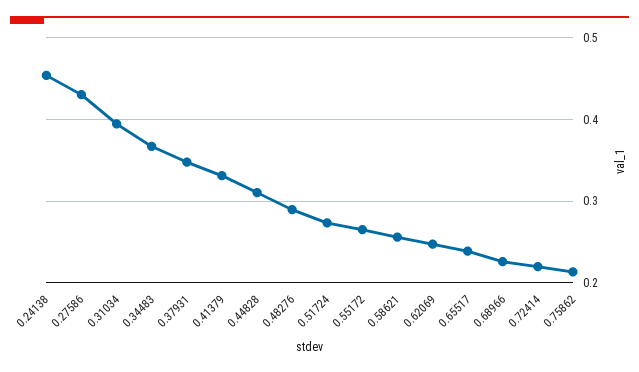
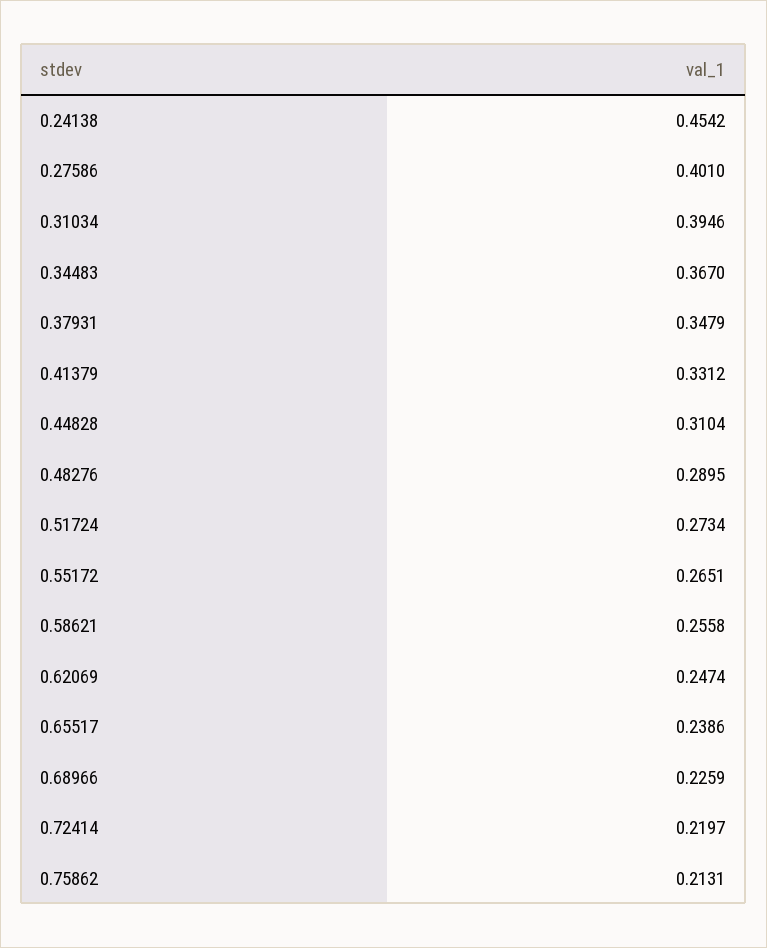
  {
    "0.24138": 0.4542,
-   "0.27586": 0.43,
+   "0.27586": 0.401,
    "0.31034": 0.3946,
    "0.34483": 0.367,
    "0.37931": 0.3479,
    "0.41379": 0.3312,
    "0.44828": 0.3104,
    "0.48276": 0.2895,
    "0.51724": 0.2734,
    "0.55172": 0.2651,
    "0.58621": 0.2558,
    "0.62069": 0.2474,
    "0.65517": 0.2386,
    "0.68966": 0.2259,
    "0.72414": 0.2197,
    "0.75862": 0.2131
  }

